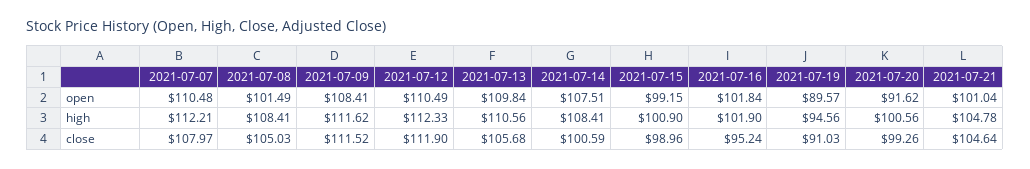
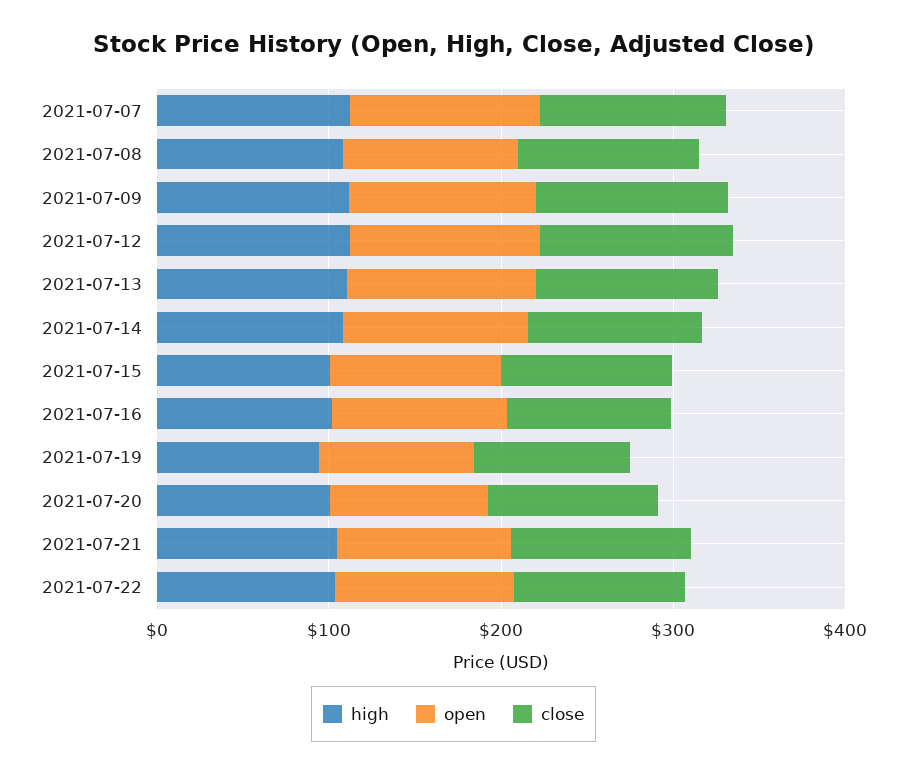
  {
    "open": {
      "2021-07-07": 110.48,
      "2021-07-08": 101.49,
      "2021-07-09": 108.41,
      "2021-07-12": 110.49,
      "2021-07-13": 109.84,
      "2021-07-14": 107.51,
      "2021-07-15": 99.15,
      "2021-07-16": 101.84,
      "2021-07-19": 89.57,
      "2021-07-20": 91.62,
-     "2021-07-21": 101.04
+     "2021-07-21": 101.04,
+     "2021-07-22": 100
    },
    "high": {
      "2021-07-07": 112.21,
      "2021-07-08": 108.41,
      "2021-07-09": 111.62,
      "2021-07-12": 112.33,
      "2021-07-13": 110.56,
      "2021-07-14": 108.41,
      "2021-07-15": 100.9,
      "2021-07-16": 101.9,
      "2021-07-19": 94.56,
      "2021-07-20": 100.56,
-     "2021-07-21": 104.78
+     "2021-07-21": 104.78,
+     "2021-07-22": 100
    },
    "close": {
      "2021-07-07": 107.97,
      "2021-07-08": 105.03,
      "2021-07-09": 111.52,
      "2021-07-12": 111.9,
      "2021-07-13": 105.68,
      "2021-07-14": 100.59,
      "2021-07-15": 98.96,
      "2021-07-16": 95.24,
      "2021-07-19": 91.03,
      "2021-07-20": 99.26,
-     "2021-07-21": 104.64
+     "2021-07-21": 104.64,
+     "2021-07-22": 100
    }
  }

